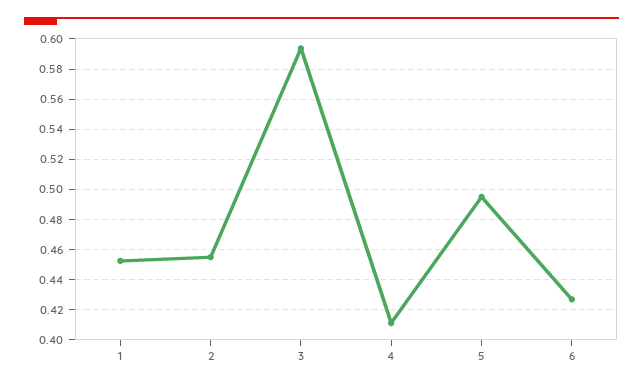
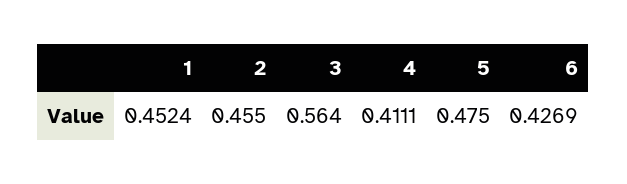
  {
    "1": 0.4524,
    "2": 0.455,
-   "3": 0.595,
+   "3": 0.564,
    "4": 0.4111,
-   "5": 0.495,
+   "5": 0.475,
    "6": 0.4269
  }

